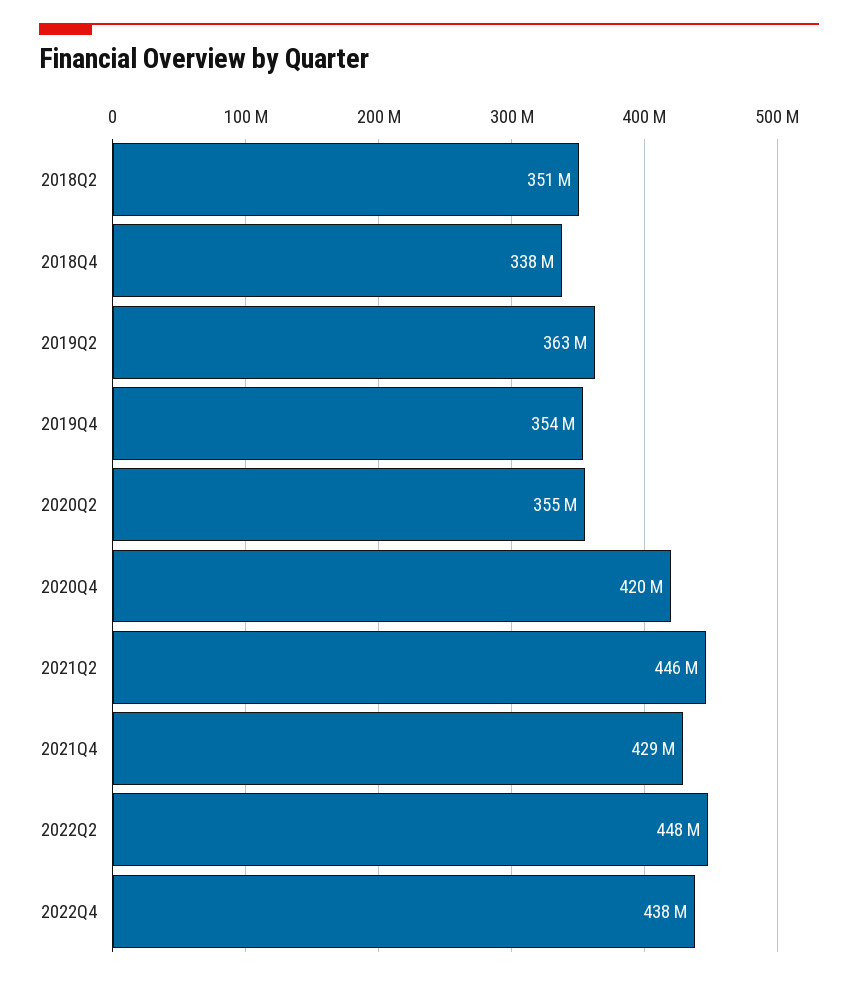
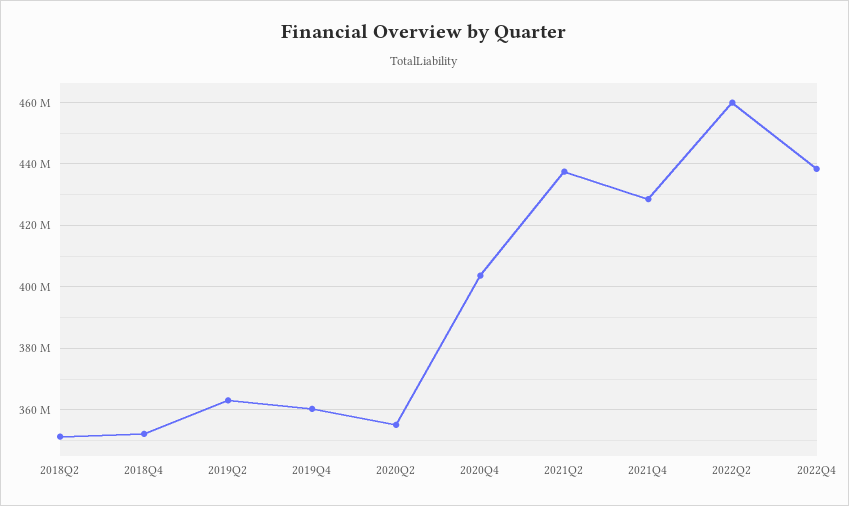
  {
    "2018Q2": 351000000,
-   "2018Q4": 338000000,
+   "2018Q4": 352000000,
    "2019Q2": 363000000,
-   "2019Q4": 354000000,
+   "2019Q4": 360000000,
    "2020Q2": 355000000,
-   "2020Q4": 420000000,
+   "2020Q4": 404000000,
-   "2021Q2": 446000000,
+   "2021Q2": 438000000,
    "2021Q4": 429000000,
-   "2022Q2": 448000000,
+   "2022Q2": 460000000,
    "2022Q4": 438000000
  }

